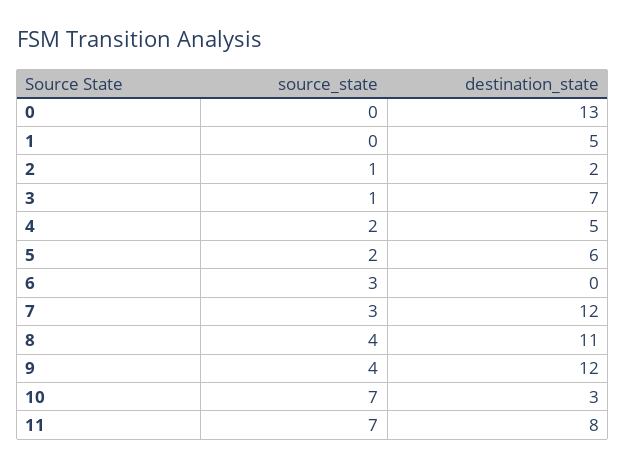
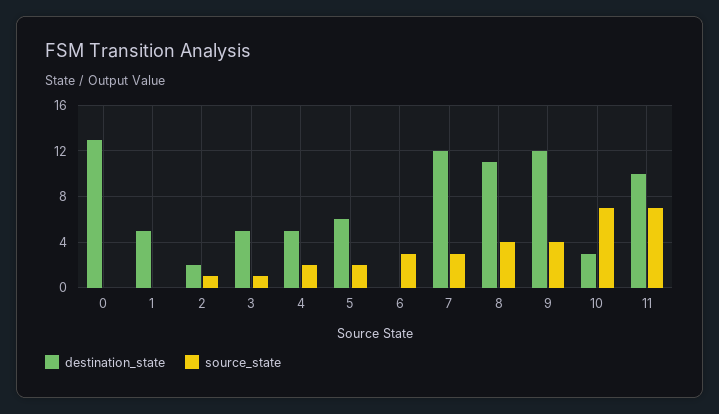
  {
    "source_state": {
      "0": 0,
      "1": 0,
      "2": 1,
      "3": 1,
      "4": 2,
      "5": 2,
      "6": 3,
      "7": 3,
      "8": 4,
      "9": 4,
      "10": 7,
      "11": 7
    },
    "destination_state": {
      "0": 13,
      "1": 5,
      "2": 2,
-     "3": 7,
+     "3": 5,
      "4": 5,
      "5": 6,
      "6": 0,
      "7": 12,
      "8": 11,
      "9": 12,
      "10": 3,
-     "11": 8
+     "11": 10
    }
  }

